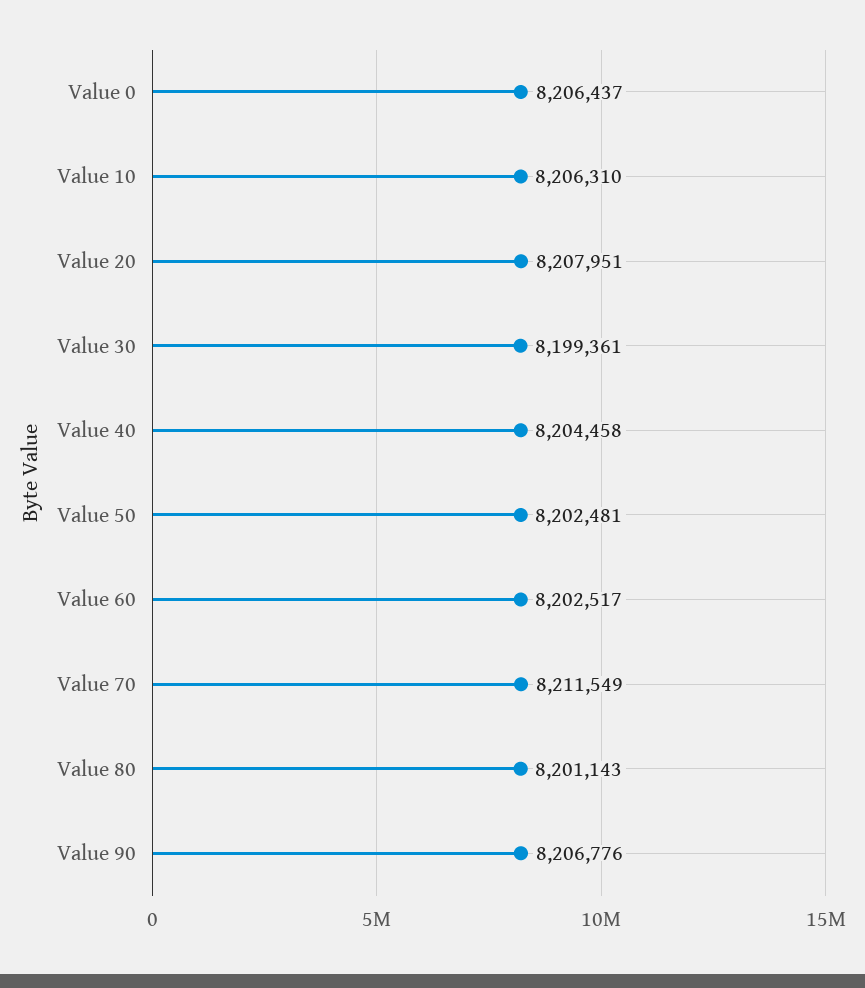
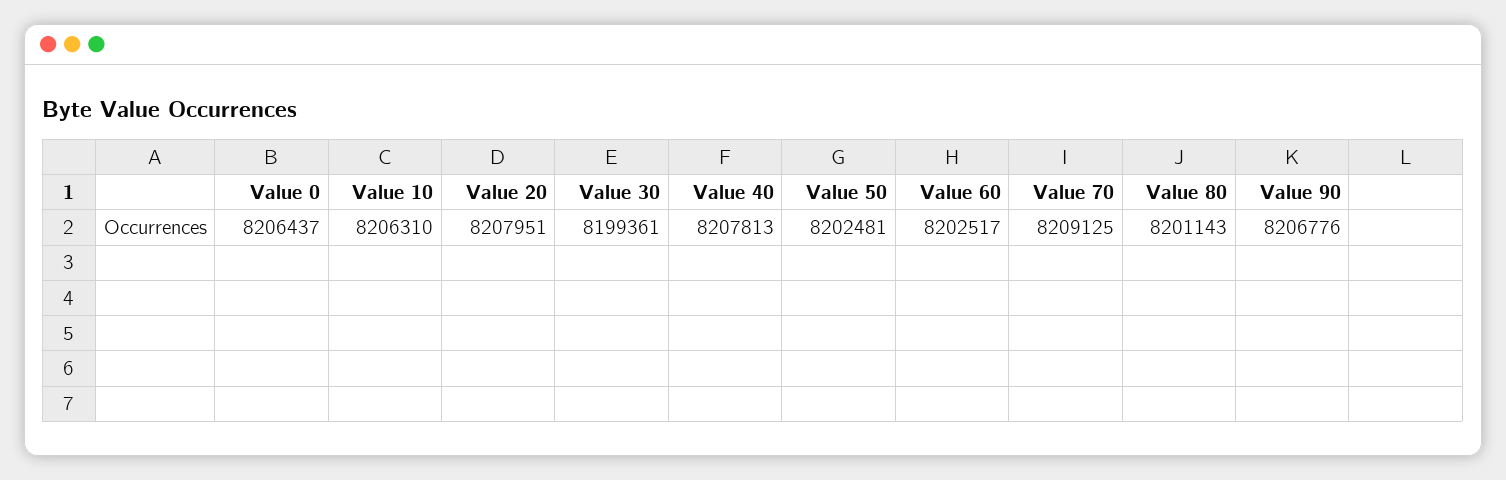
  {
    "Value 0": 8206437,
    "Value 10": 8206310,
    "Value 20": 8207951,
    "Value 30": 8199361,
-   "Value 40": 8204458,
+   "Value 40": 8207813,
    "Value 50": 8202481,
    "Value 60": 8202517,
-   "Value 70": 8211549,
+   "Value 70": 8209125,
    "Value 80": 8201143,
    "Value 90": 8206776
  }

